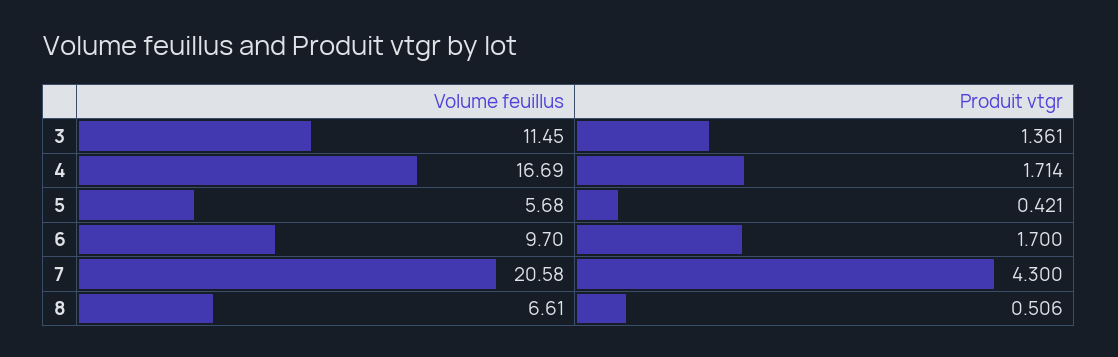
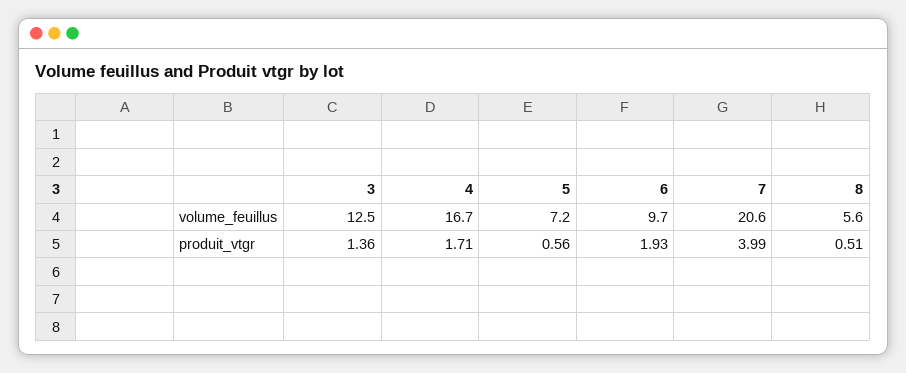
  {
    "Volume feuillus": {
-     "3": 11.45,
+     "3": 12.5,
      "4": 16.69,
-     "5": 5.68,
+     "5": 7.2,
      "6": 9.7,
      "7": 20.58,
-     "8": 6.61
+     "8": 5.6
    },
    "Produit vtgr": {
      "3": 1.361,
      "4": 1.714,
-     "5": 0.421,
+     "5": 0.56,
-     "6": 1.7,
+     "6": 1.93,
-     "7": 4.3,
+     "7": 3.99,
      "8": 0.506
    }
  }

